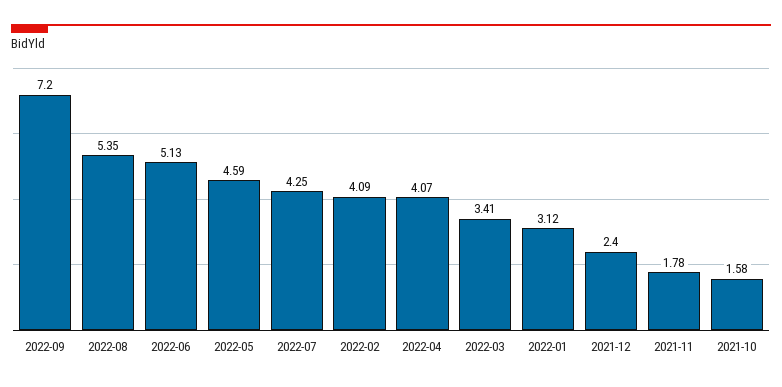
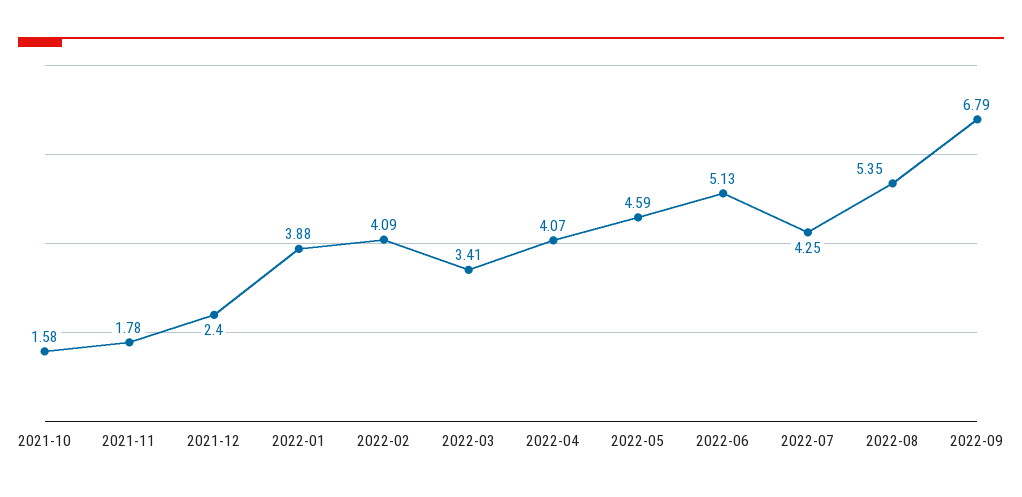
  {
-   "2022-09": 7.2,
+   "2022-09": 6.79,
    "2022-08": 5.35,
    "2022-06": 5.13,
    "2022-05": 4.59,
    "2022-07": 4.25,
    "2022-02": 4.09,
    "2022-04": 4.07,
    "2022-03": 3.41,
-   "2022-01": 3.12,
+   "2022-01": 3.88,
    "2021-12": 2.4,
    "2021-11": 1.78,
    "2021-10": 1.58
  }

